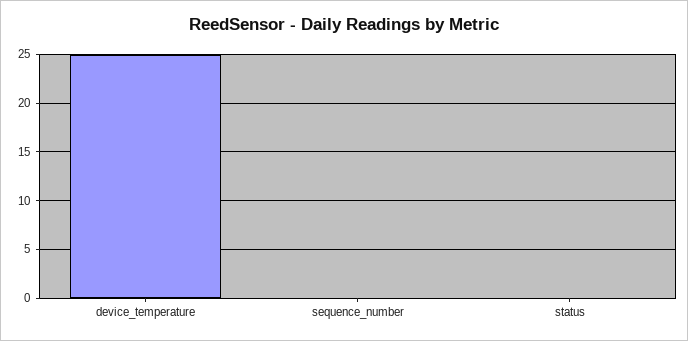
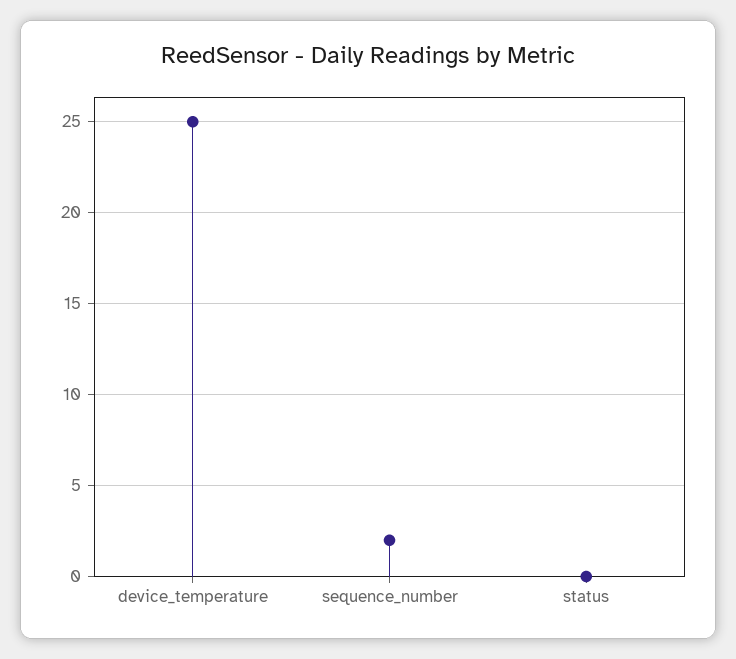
  {
    "device_temperature": 25,
-   "sequence_number": 0,
+   "sequence_number": 2,
    "status": 0
  }

